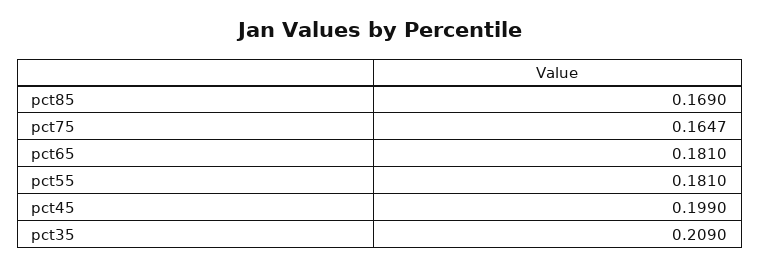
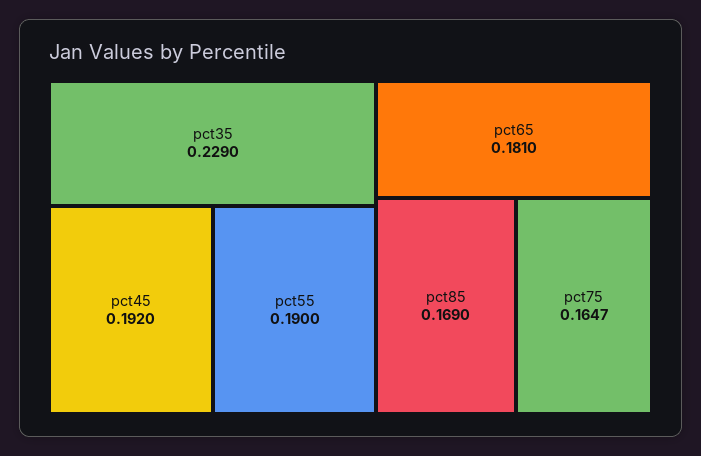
  {
    "pct85": 0.169,
    "pct75": 0.1647,
    "pct65": 0.181,
-   "pct55": 0.181,
+   "pct55": 0.19,
-   "pct45": 0.199,
+   "pct45": 0.192,
-   "pct35": 0.209
+   "pct35": 0.229
  }

